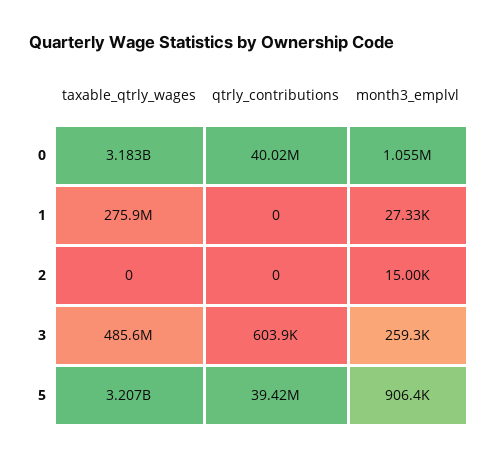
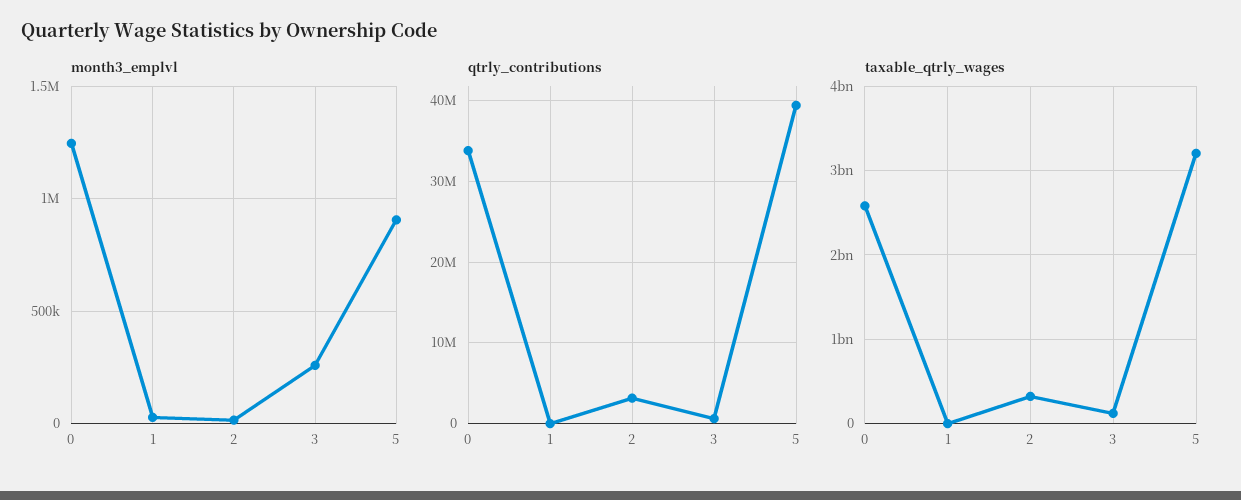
  {
    "taxable_qtrly_wages": {
-     "0": 3183000000,
+     "0": 2600000000,
-     "1": 275900000,
+     "1": 0,
-     "2": 0,
+     "2": 300000000,
-     "3": 485600000,
+     "3": 100000000,
      "5": 3207000000
    },
    "qtrly_contributions": {
-     "0": 40020000,
+     "0": 34000000,
      "1": 0,
-     "2": 0,
+     "2": 3000000,
      "3": 603900,
      "5": 39420000
    },
    "month3_emplvl": {
-     "0": 1055000,
+     "0": 1250000,
      "1": 27330,
      "2": 15000,
      "3": 259300,
      "5": 906400
    }
  }

